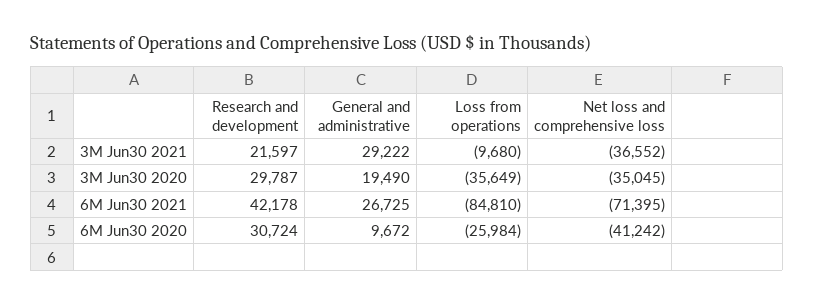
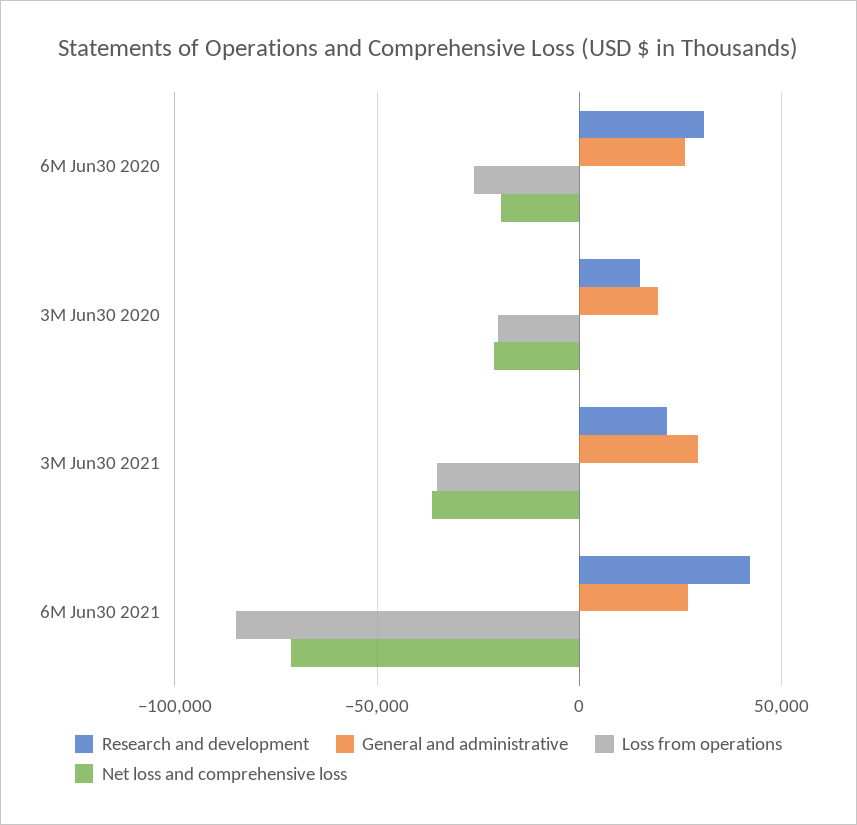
  {
    "Research and development": {
      "3M Jun30 2021": 21597,
-     "3M Jun30 2020": 29787,
+     "3M Jun30 2020": 15000,
      "6M Jun30 2021": 42178,
      "6M Jun30 2020": 30724
    },
    "General and administrative": {
      "3M Jun30 2021": 29222,
      "3M Jun30 2020": 19490,
      "6M Jun30 2021": 26725,
-     "6M Jun30 2020": 9672
+     "6M Jun30 2020": 25000
    },
    "Loss from operations": {
-     "3M Jun30 2021": -9680,
+     "3M Jun30 2021": -35000,
-     "3M Jun30 2020": -35649,
+     "3M Jun30 2020": -20000,
      "6M Jun30 2021": -84810,
      "6M Jun30 2020": -25984
    },
    "Net loss and comprehensive loss": {
      "3M Jun30 2021": -36552,
-     "3M Jun30 2020": -35045,
+     "3M Jun30 2020": -20000,
      "6M Jun30 2021": -71395,
-     "6M Jun30 2020": -41242
+     "6M Jun30 2020": -20000
    }
  }

